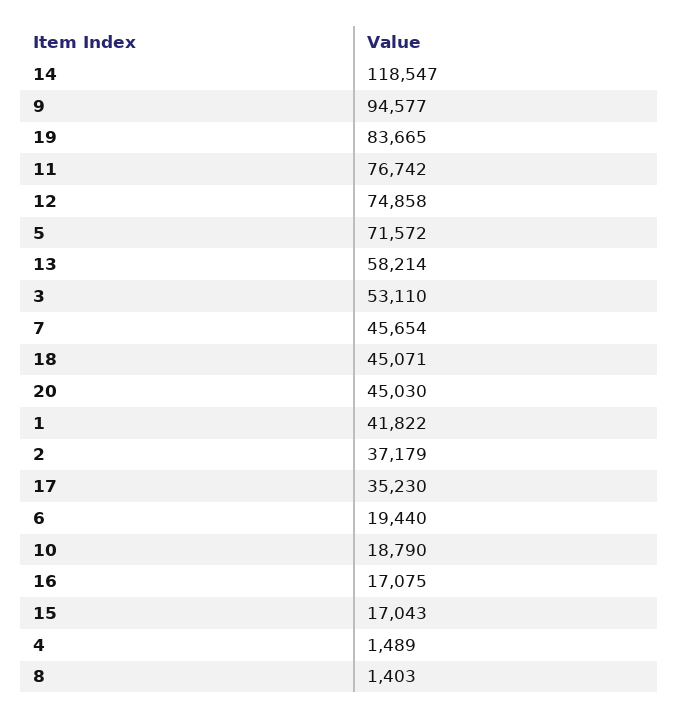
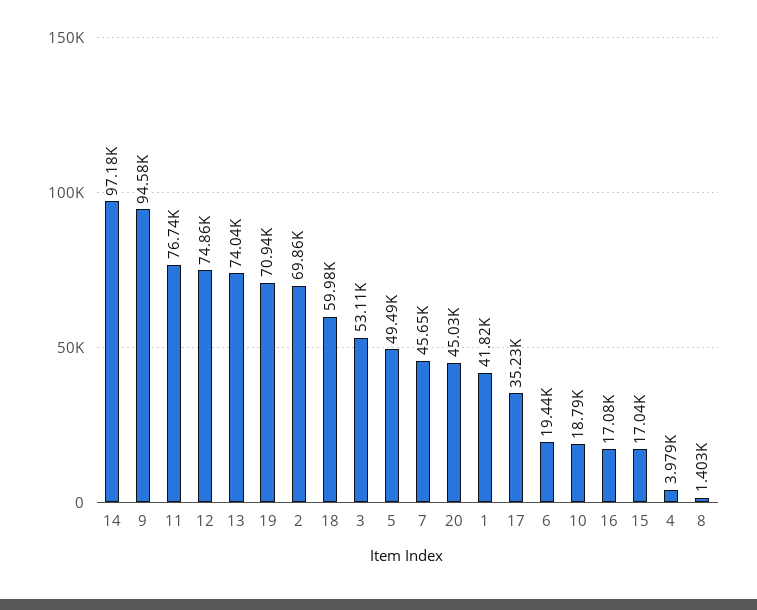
  {
-   "14": 118547,
+   "14": 97180,
    "9": 94577,
-   "19": 83665,
+   "19": 70940,
    "11": 76742,
    "12": 74858,
-   "5": 71572,
+   "5": 49490,
-   "13": 58214,
+   "13": 74040,
    "3": 53110,
    "7": 45654,
-   "18": 45071,
+   "18": 59980,
    "20": 45030,
    "1": 41822,
-   "2": 37179,
+   "2": 69860,
    "17": 35230,
    "6": 19440,
    "10": 18790,
    "16": 17075,
    "15": 17043,
-   "4": 1489,
+   "4": 3979,
    "8": 1403
  }

